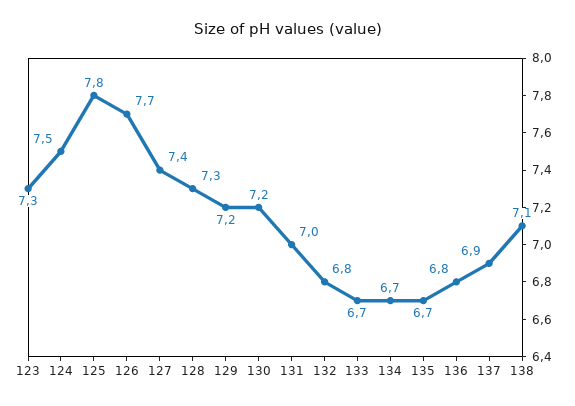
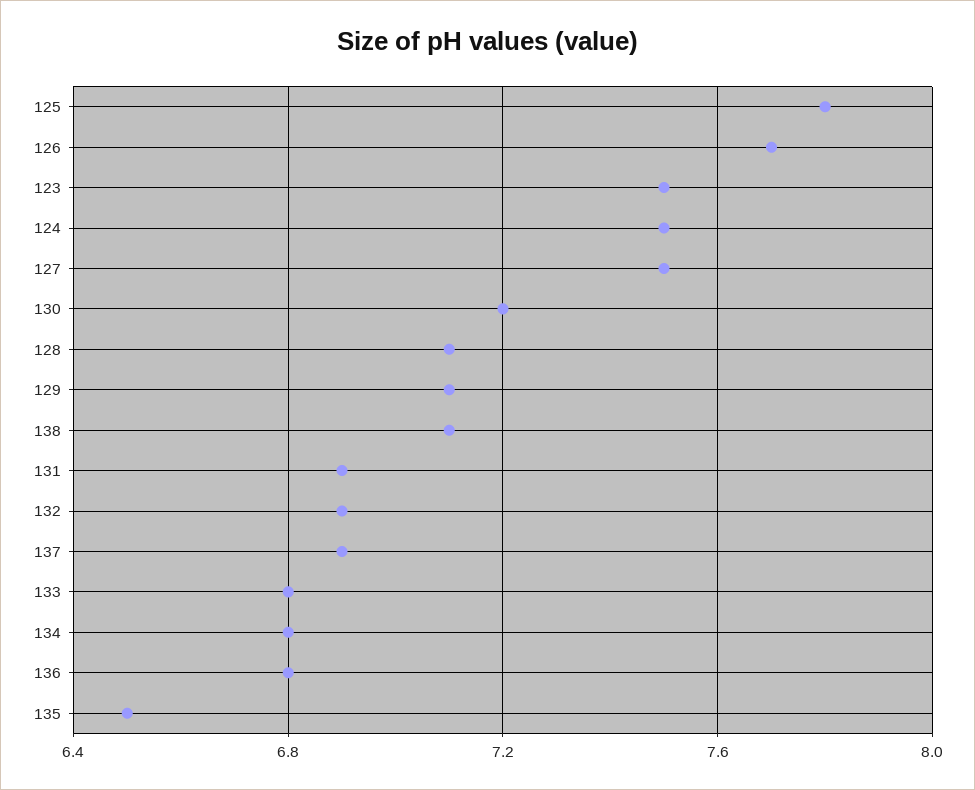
  {
-   "123": 7.3,
+   "123": 7.5,
    "124": 7.5,
    "125": 7.8,
    "126": 7.7,
-   "127": 7.4,
+   "127": 7.5,
-   "128": 7.3,
+   "128": 7.1,
-   "129": 7.2,
+   "129": 7.1,
    "130": 7.2,
-   "131": 7,
+   "131": 6.9,
-   "132": 6.8,
+   "132": 6.9,
-   "133": 6.7,
+   "133": 6.8,
-   "134": 6.7,
+   "134": 6.8,
-   "135": 6.7,
+   "135": 6.5,
    "136": 6.8,
    "137": 6.9,
    "138": 7.1
  }

